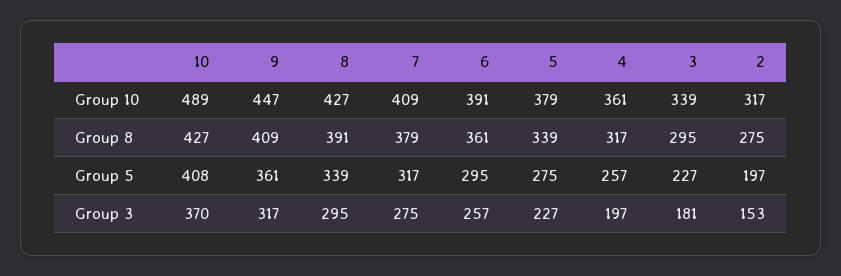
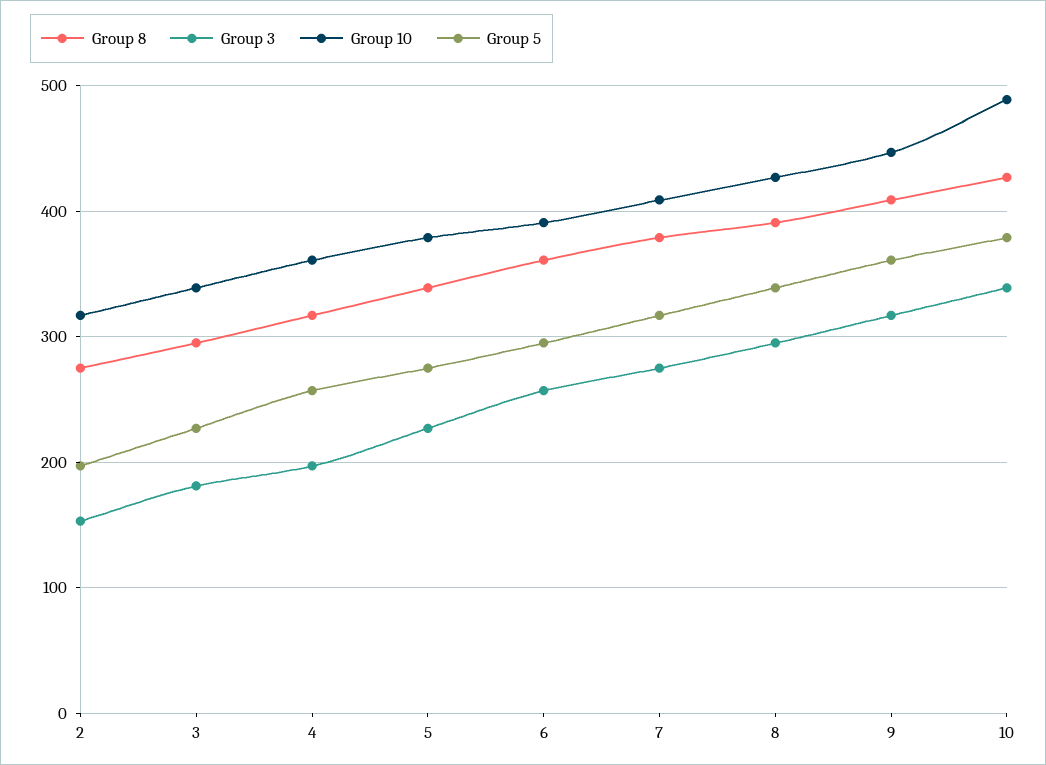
  {
    "Group 10": {
      "10": 489,
      "9": 447,
      "8": 427,
      "7": 409,
      "6": 391,
      "5": 379,
      "4": 361,
      "3": 339,
      "2": 317
    },
    "Group 8": {
      "10": 427,
      "9": 409,
      "8": 391,
      "7": 379,
      "6": 361,
      "5": 339,
      "4": 317,
      "3": 295,
      "2": 275
    },
    "Group 5": {
-     "10": 408,
+     "10": 380,
      "9": 361,
      "8": 339,
      "7": 317,
      "6": 295,
      "5": 275,
      "4": 257,
      "3": 227,
      "2": 197
    },
    "Group 3": {
-     "10": 370,
+     "10": 340,
      "9": 317,
      "8": 295,
      "7": 275,
      "6": 257,
      "5": 227,
      "4": 197,
      "3": 181,
      "2": 153
    }
  }

